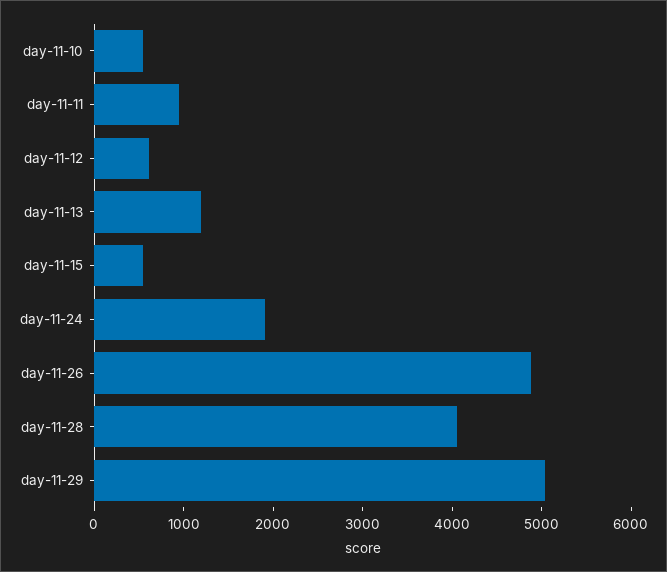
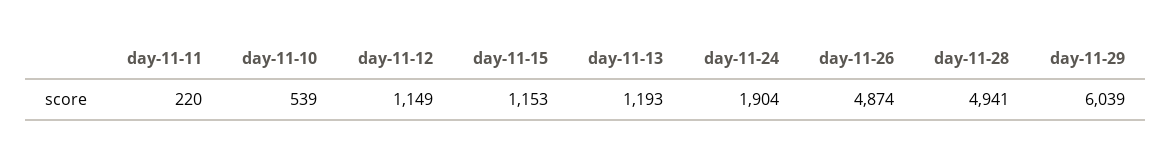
  {
    "day-11-10": 539,
-   "day-11-11": 1000,
+   "day-11-11": 220,
-   "day-11-12": 600,
+   "day-11-12": 1149,
    "day-11-13": 1193,
-   "day-11-15": 600,
+   "day-11-15": 1153,
    "day-11-24": 1904,
    "day-11-26": 4874,
-   "day-11-28": 4000,
+   "day-11-28": 4941,
-   "day-11-29": 5000
+   "day-11-29": 6039
  }

